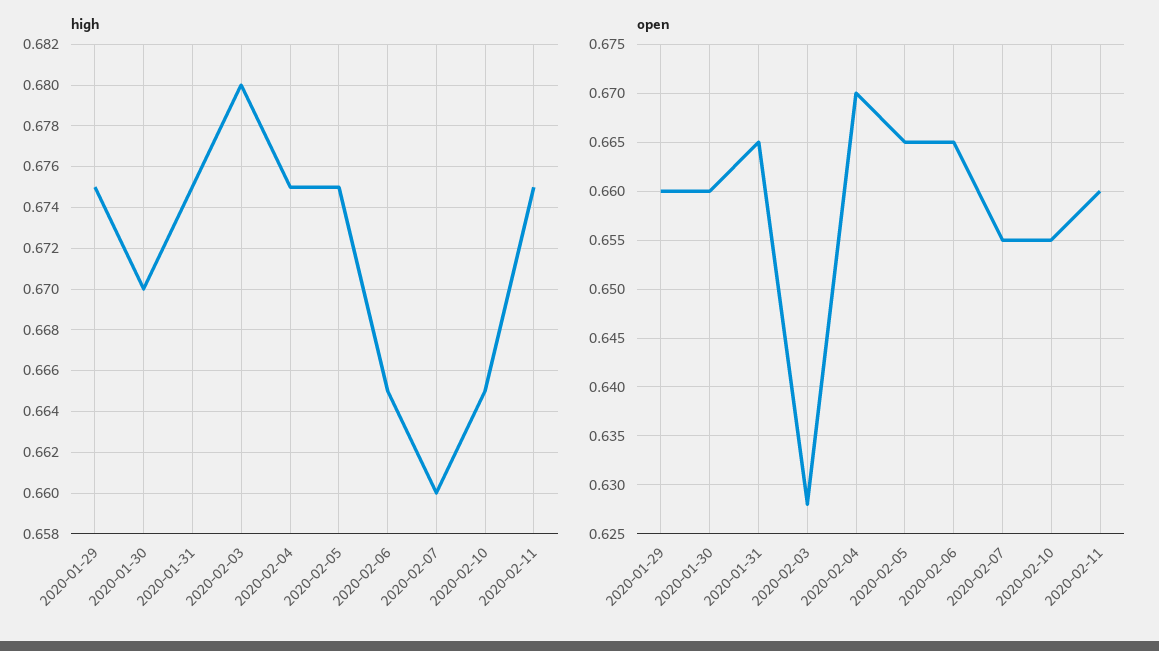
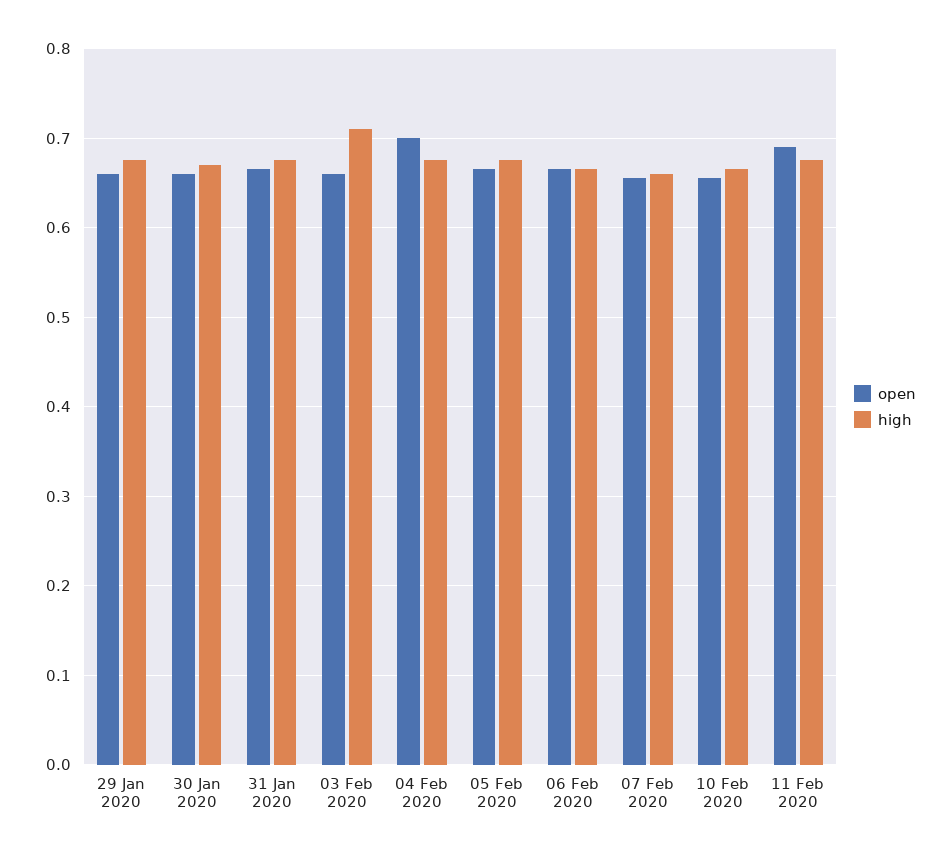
  {
    "high": {
      "2020-01-29": 0.675,
      "2020-01-30": 0.67,
      "2020-01-31": 0.675,
-     "2020-02-03": 0.68,
+     "2020-02-03": 0.71,
      "2020-02-04": 0.675,
      "2020-02-05": 0.675,
      "2020-02-06": 0.665,
      "2020-02-07": 0.66,
      "2020-02-10": 0.665,
      "2020-02-11": 0.675
    },
    "open": {
      "2020-01-29": 0.66,
      "2020-01-30": 0.66,
      "2020-01-31": 0.665,
-     "2020-02-03": 0.628,
+     "2020-02-03": 0.66,
-     "2020-02-04": 0.67,
+     "2020-02-04": 0.7,
      "2020-02-05": 0.665,
      "2020-02-06": 0.665,
      "2020-02-07": 0.655,
      "2020-02-10": 0.655,
-     "2020-02-11": 0.66
+     "2020-02-11": 0.69
    }
  }

